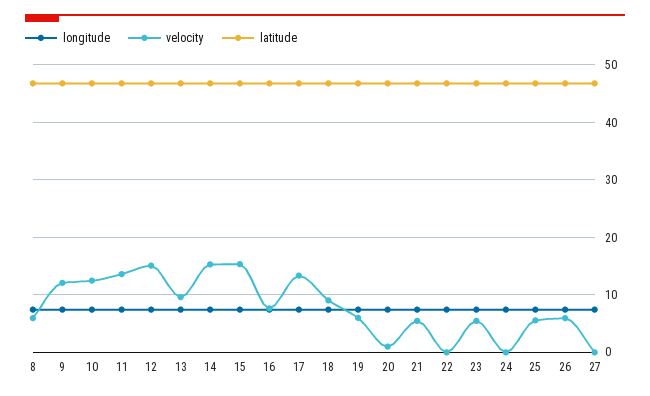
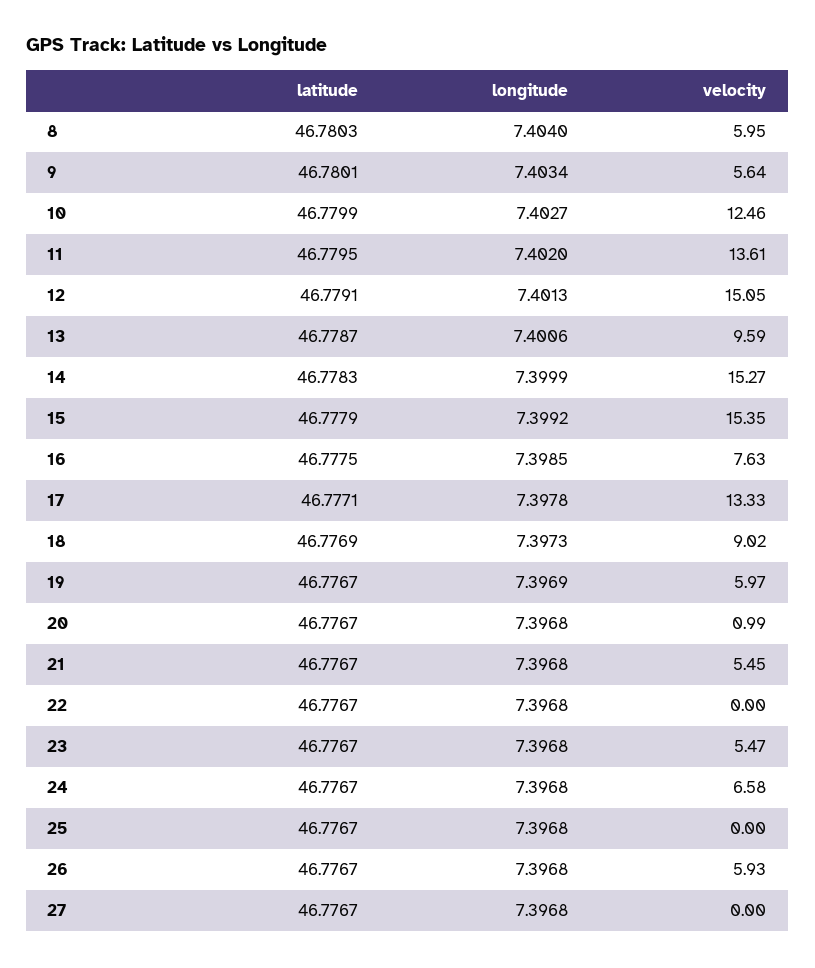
  {
    "longitude": {
      "8": 7.404,
      "9": 7.4034,
      "10": 7.4027,
      "11": 7.402,
      "12": 7.4013,
      "13": 7.4006,
      "14": 7.3999,
      "15": 7.3992,
      "16": 7.3985,
      "17": 7.3978,
      "18": 7.3973,
      "19": 7.3969,
      "20": 7.3968,
      "21": 7.3968,
      "22": 7.3968,
      "23": 7.3968,
      "24": 7.3968,
      "25": 7.3968,
      "26": 7.3968,
      "27": 7.3968
    },
    "velocity": {
      "8": 5.95,
-     "9": 12,
+     "9": 5.64,
      "10": 12.46,
      "11": 13.61,
      "12": 15.05,
      "13": 9.59,
      "14": 15.27,
      "15": 15.35,
      "16": 7.63,
      "17": 13.33,
      "18": 9.02,
      "19": 5.97,
      "20": 0.99,
      "21": 5.45,
      "22": 0,
      "23": 5.47,
-     "24": 0,
+     "24": 6.58,
-     "25": 6,
+     "25": 0,
      "26": 5.93,
      "27": 0
    },
    "latitude": {
      "8": 46.7803,
      "9": 46.7801,
      "10": 46.7799,
      "11": 46.7795,
      "12": 46.7791,
      "13": 46.7787,
      "14": 46.7783,
      "15": 46.7779,
      "16": 46.7775,
      "17": 46.7771,
      "18": 46.7769,
      "19": 46.7767,
      "20": 46.7767,
      "21": 46.7767,
      "22": 46.7767,
      "23": 46.7767,
      "24": 46.7767,
      "25": 46.7767,
      "26": 46.7767,
      "27": 46.7767
    }
  }

